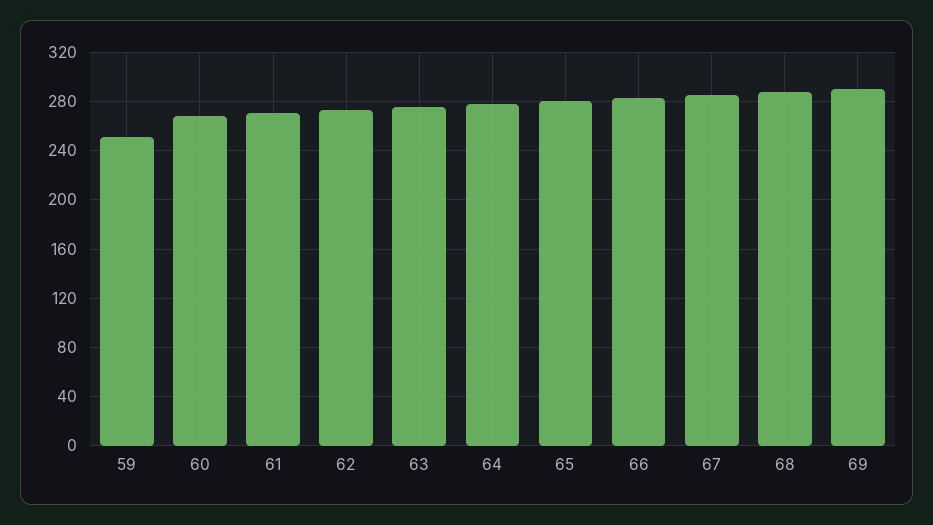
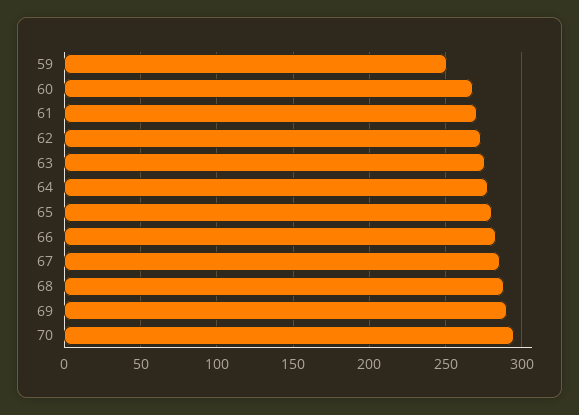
  {
    "59": 250,
    "60": 270,
    "61": 270,
    "62": 275,
    "63": 275,
    "64": 280,
    "65": 280,
    "66": 285,
    "67": 285,
    "68": 290,
-   "69": 290
+   "69": 290,
+   "70": 295
  }

